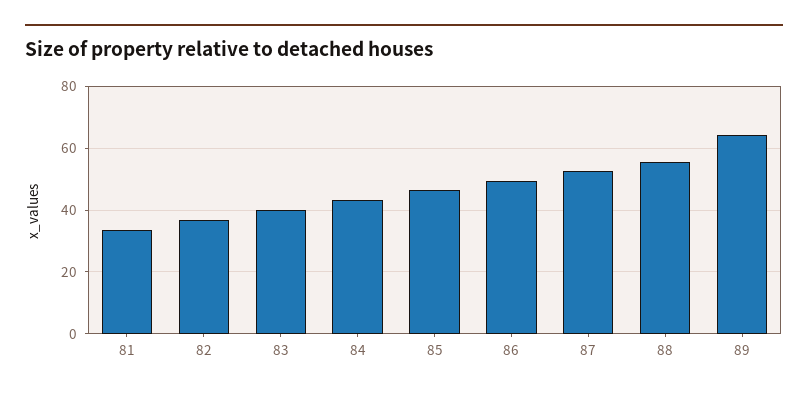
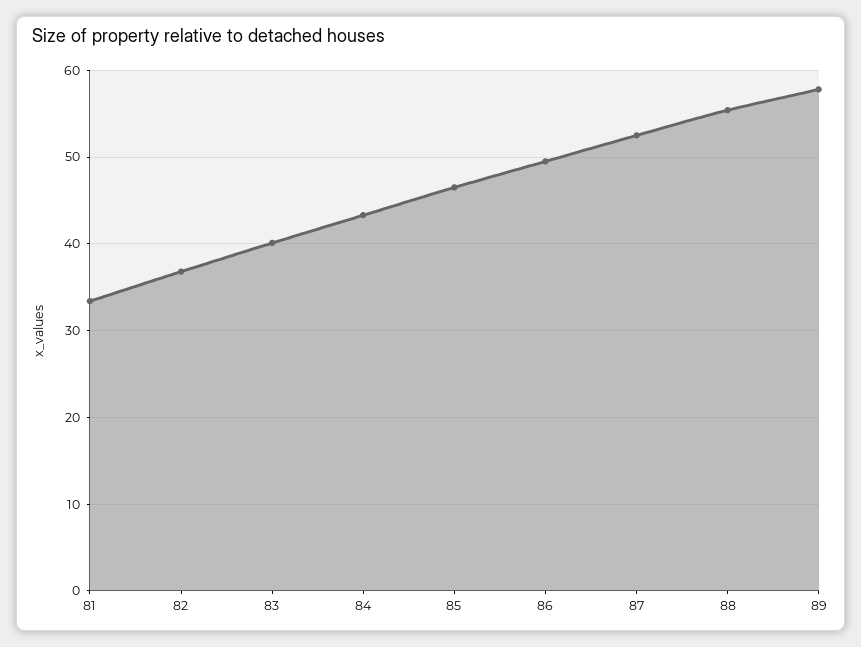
  {
    "81": 33,
    "82": 37,
    "83": 40,
    "84": 43,
    "85": 47,
    "86": 50,
    "87": 53,
    "88": 55,
-   "89": 64
+   "89": 58
  }

